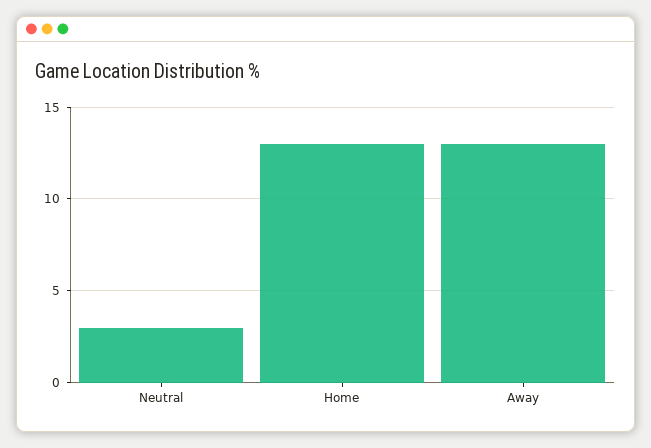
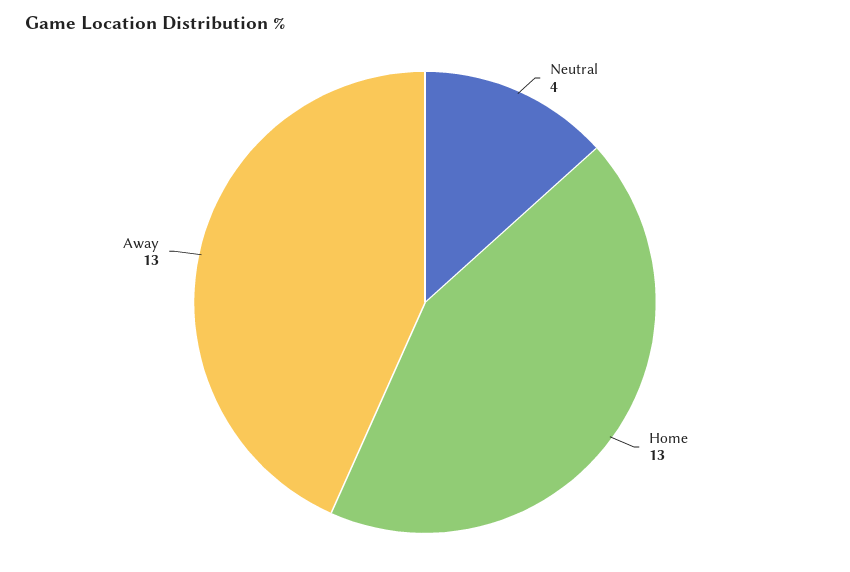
  {
-   "Neutral": 3,
+   "Neutral": 4,
    "Home": 13,
    "Away": 13
  }

